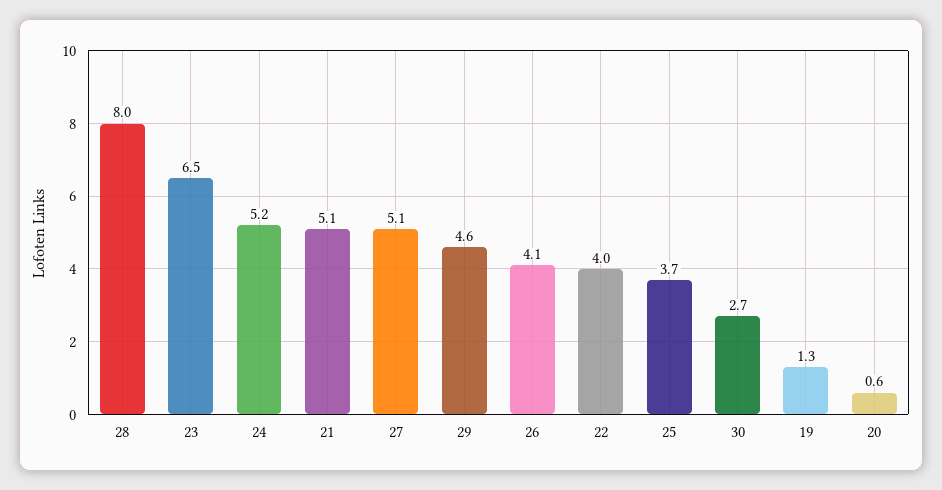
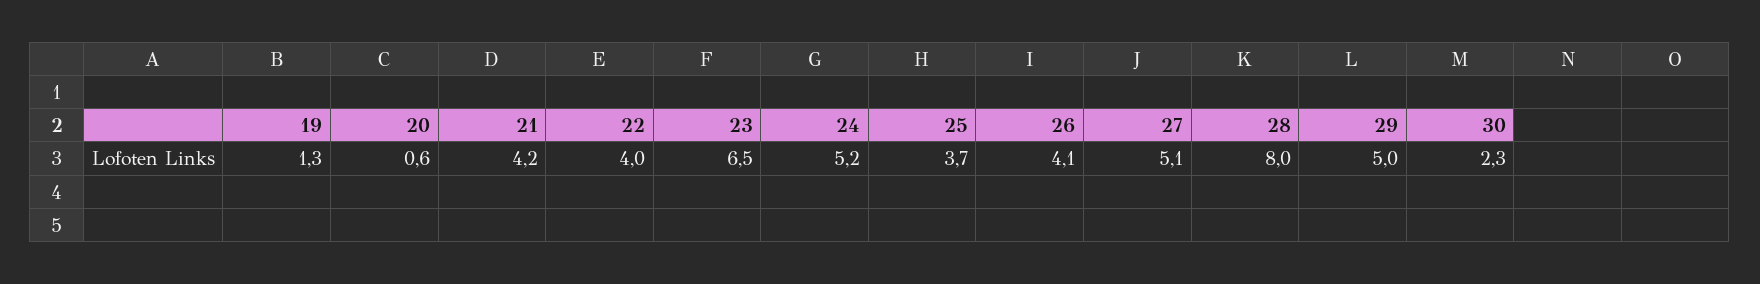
  {
    "28": 8,
    "23": 6.5,
    "24": 5.2,
-   "21": 5.1,
+   "21": 4.2,
    "27": 5.1,
-   "29": 4.6,
+   "29": 5,
    "26": 4.1,
    "22": 4,
    "25": 3.7,
-   "30": 2.7,
+   "30": 2.3,
    "19": 1.3,
    "20": 0.6
  }

